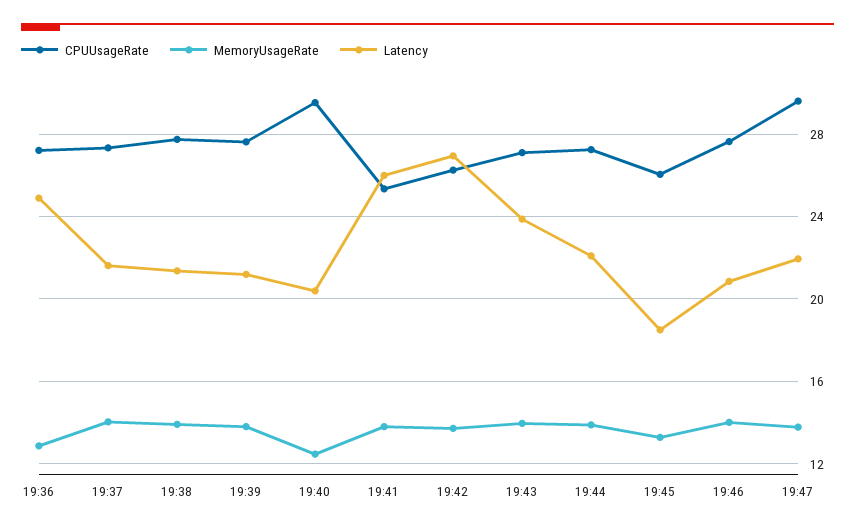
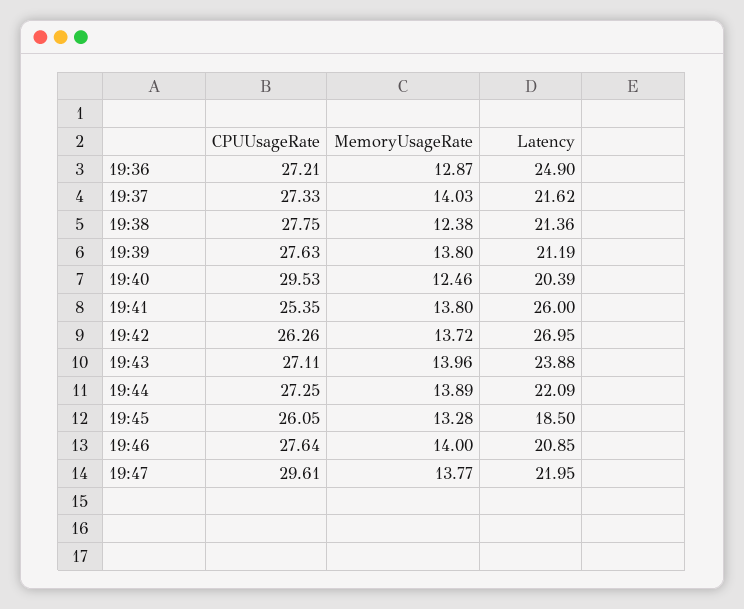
  {
    "CPUUsageRate": {
      "19:36": 27.21,
      "19:37": 27.33,
      "19:38": 27.75,
      "19:39": 27.63,
      "19:40": 29.53,
      "19:41": 25.35,
      "19:42": 26.26,
      "19:43": 27.11,
      "19:44": 27.25,
      "19:45": 26.05,
      "19:46": 27.64,
      "19:47": 29.61
    },
    "MemoryUsageRate": {
      "19:36": 12.87,
      "19:37": 14.03,
-     "19:38": 14,
+     "19:38": 12.38,
      "19:39": 13.8,
      "19:40": 12.46,
      "19:41": 13.8,
      "19:42": 13.72,
      "19:43": 13.96,
      "19:44": 13.89,
      "19:45": 13.28,
      "19:46": 14,
      "19:47": 13.77
    },
    "Latency": {
      "19:36": 24.9,
      "19:37": 21.62,
      "19:38": 21.36,
      "19:39": 21.19,
      "19:40": 20.39,
      "19:41": 26,
      "19:42": 26.95,
      "19:43": 23.88,
      "19:44": 22.09,
      "19:45": 18.5,
      "19:46": 20.85,
      "19:47": 21.95
    }
  }

